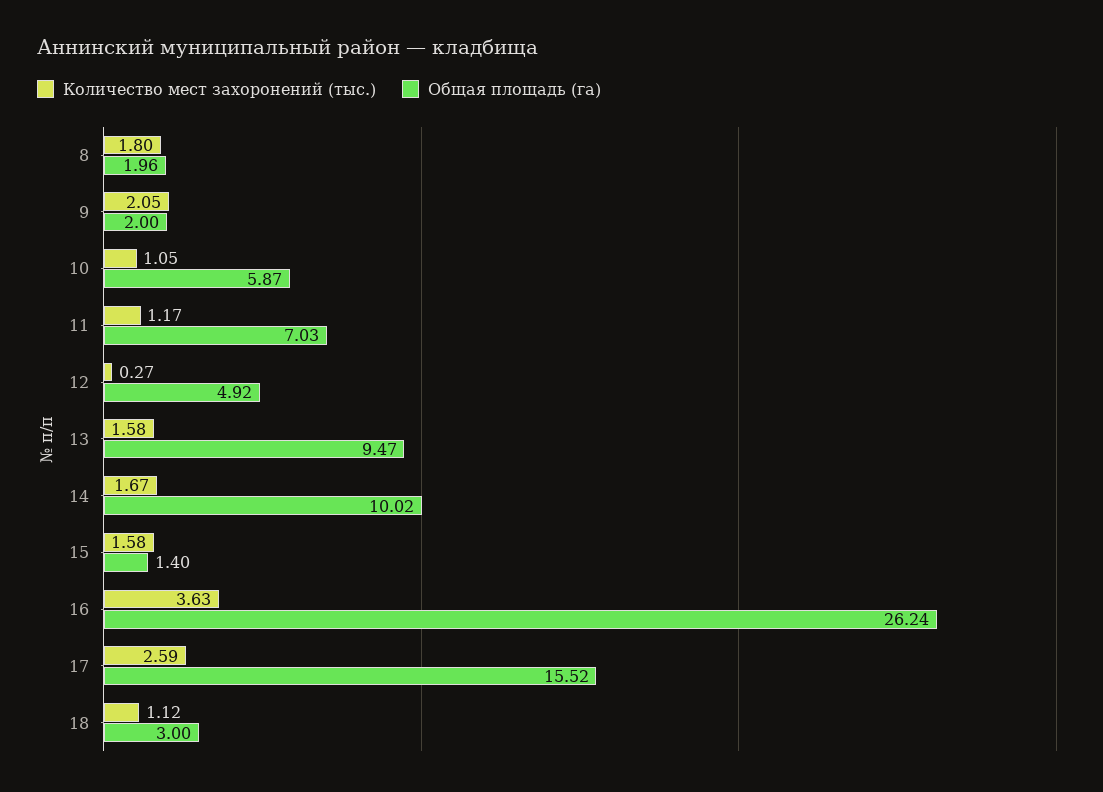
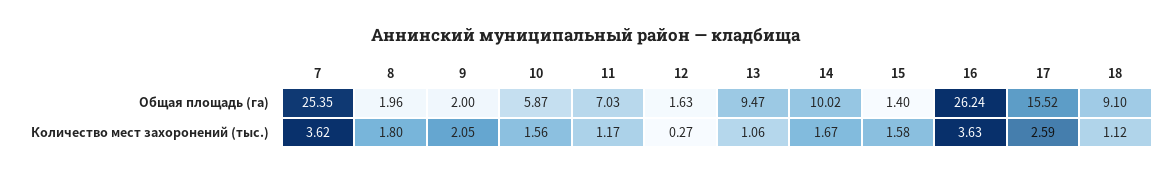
  {
    "Количество мест захоронений (тыс.)": {
      "8": 1.8,
      "9": 2.05,
-     "10": 1.05,
+     "10": 1.56,
      "11": 1.17,
      "12": 0.27,
-     "13": 1.58,
+     "13": 1.06,
      "14": 1.67,
      "15": 1.58,
      "16": 3.63,
      "17": 2.59,
-     "18": 1.12
+     "18": 1.12,
+     "7": 3.62
    },
    "Общая площадь (га)": {
      "8": 1.96,
      "9": 2,
      "10": 5.87,
      "11": 7.03,
-     "12": 4.92,
+     "12": 1.63,
      "13": 9.47,
      "14": 10.02,
      "15": 1.4,
      "16": 26.24,
      "17": 15.52,
-     "18": 3
+     "18": 9.1,
+     "7": 25.35
    }
  }

